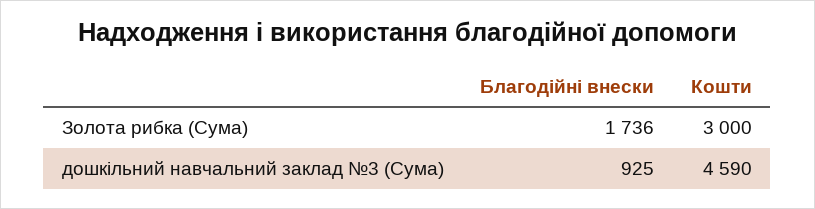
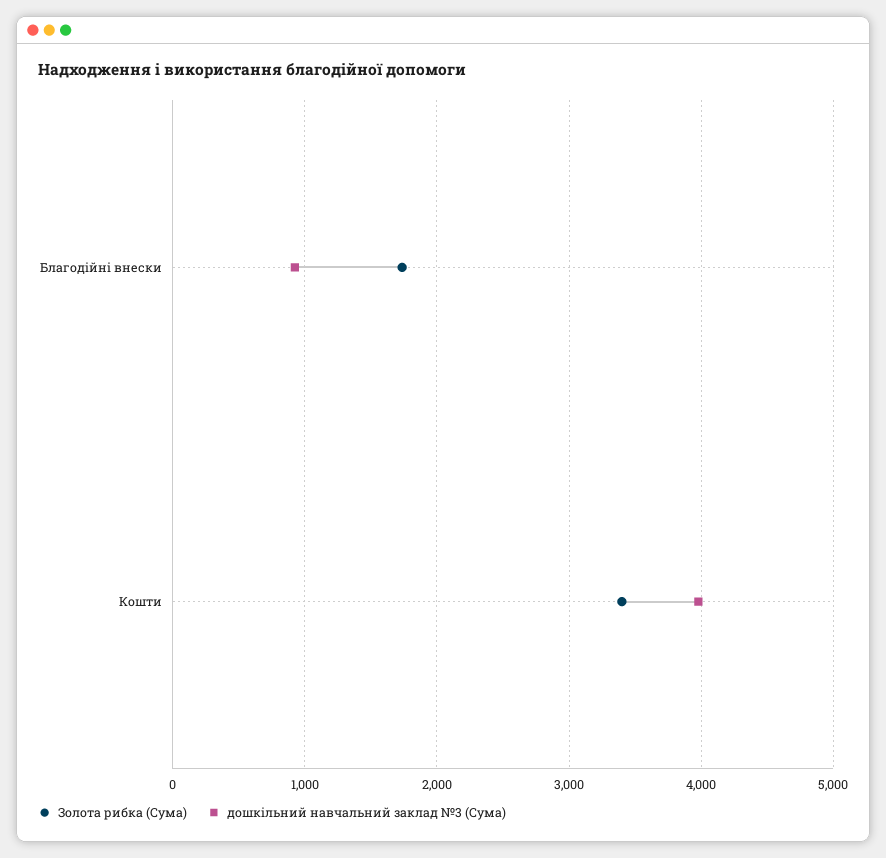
  {
    "Золота рибка (Сума)": {
      "Благодійні внески": 1736,
-     "Кошти": 3000
+     "Кошти": 3400
    },
    "дошкільний навчальний заклад №3 (Сума)": {
      "Благодійні внески": 925,
-     "Кошти": 4590
+     "Кошти": 4000
    }
  }

